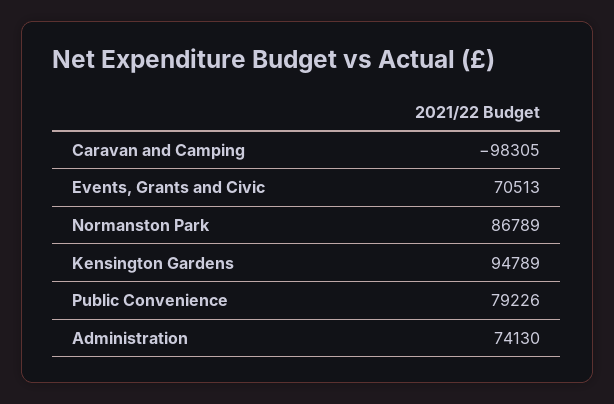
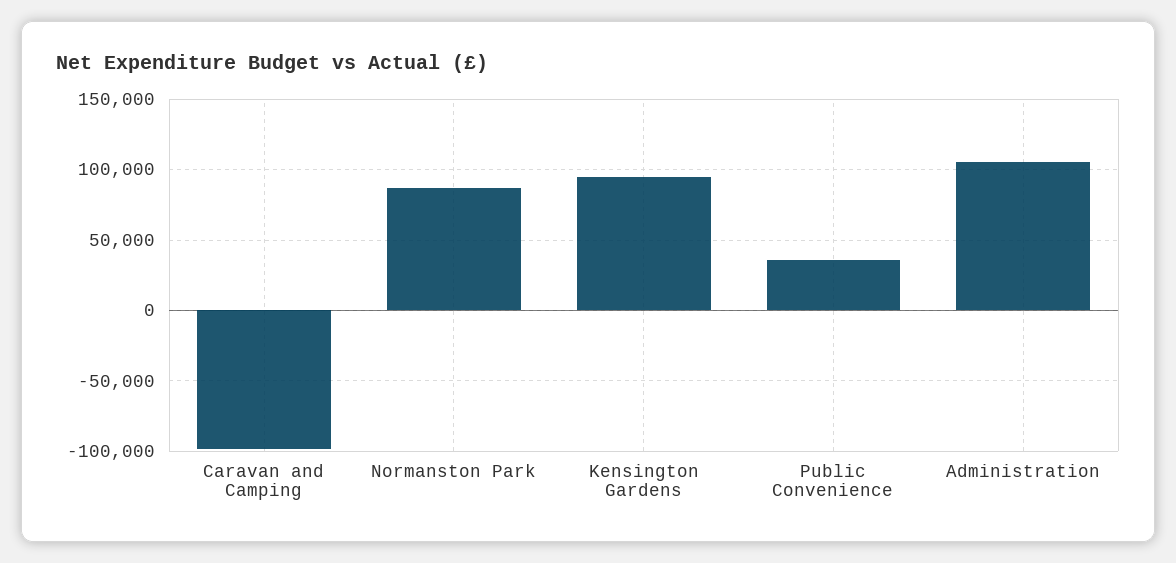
  {
    "Caravan and Camping": -98305,
-   "Events, Grants and Civic": 70513,
    "Normanston Park": 86789,
    "Kensington Gardens": 94789,
-   "Public Convenience": 79226,
+   "Public Convenience": 35000,
-   "Administration": 74130
+   "Administration": 105000
  }

